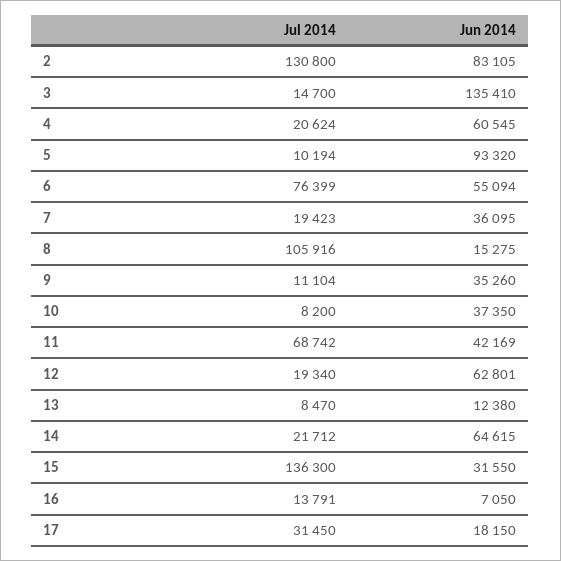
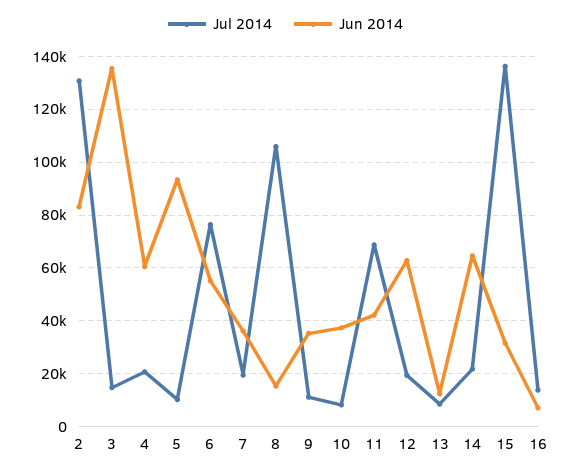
  {
    "Jul 2014": {
      "2": 130800,
      "3": 14700,
      "4": 20624,
      "5": 10194,
      "6": 76399,
      "7": 19423,
      "8": 105916,
      "9": 11104,
      "10": 8200,
      "11": 68742,
      "12": 19340,
      "13": 8470,
      "14": 21712,
      "15": 136300,
-     "16": 13791,
+     "16": 13791
-     "17": 31450
    },
    "Jun 2014": {
      "2": 83105,
      "3": 135410,
      "4": 60545,
      "5": 93320,
      "6": 55094,
      "7": 36095,
      "8": 15275,
      "9": 35260,
      "10": 37350,
      "11": 42169,
      "12": 62801,
      "13": 12380,
      "14": 64615,
      "15": 31550,
-     "16": 7050,
+     "16": 7050
-     "17": 18150
    }
  }

